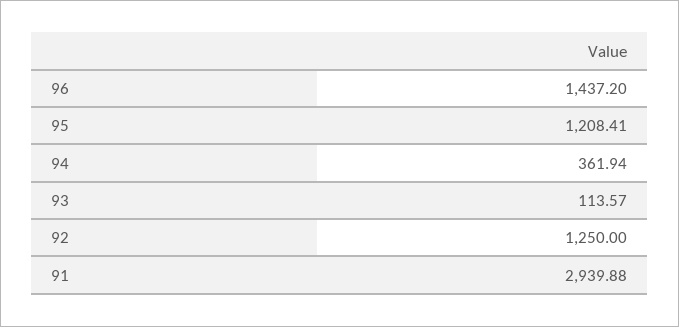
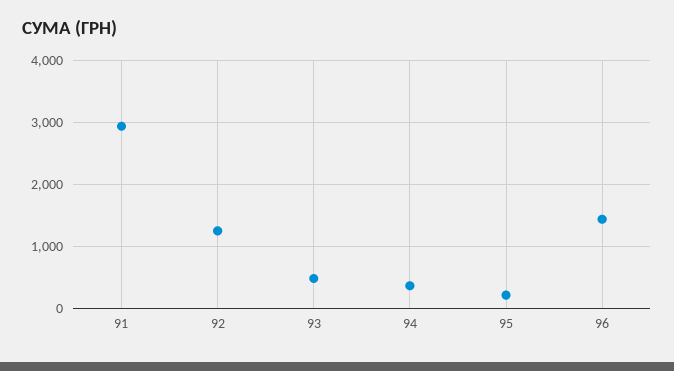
  {
    "96": 1437.2,
-   "95": 1208.41,
+   "95": 200,
    "94": 361.94,
-   "93": 113.57,
+   "93": 500,
    "92": 1250,
    "91": 2939.88
  }

